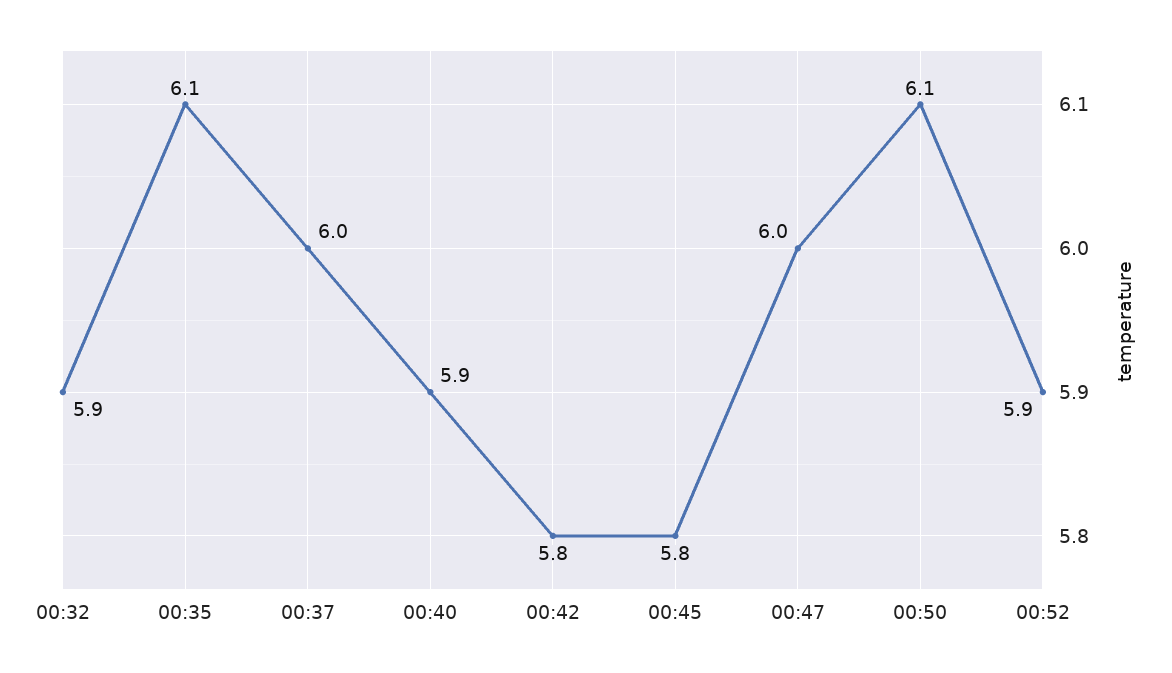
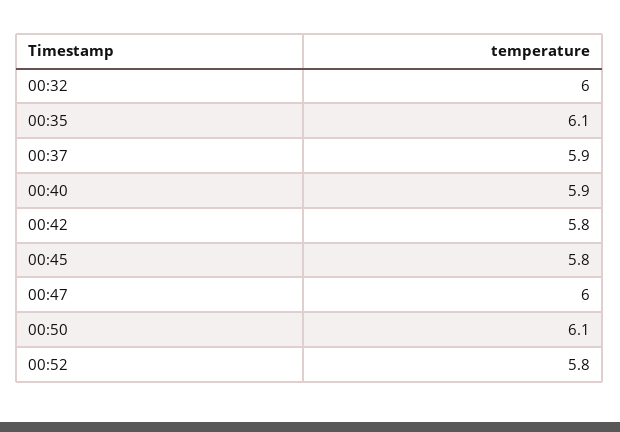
  {
-   "00:32": 5.9,
+   "00:32": 6,
    "00:35": 6.1,
-   "00:37": 6,
+   "00:37": 5.9,
    "00:40": 5.9,
    "00:42": 5.8,
    "00:45": 5.8,
    "00:47": 6,
    "00:50": 6.1,
-   "00:52": 5.9
+   "00:52": 5.8
  }

